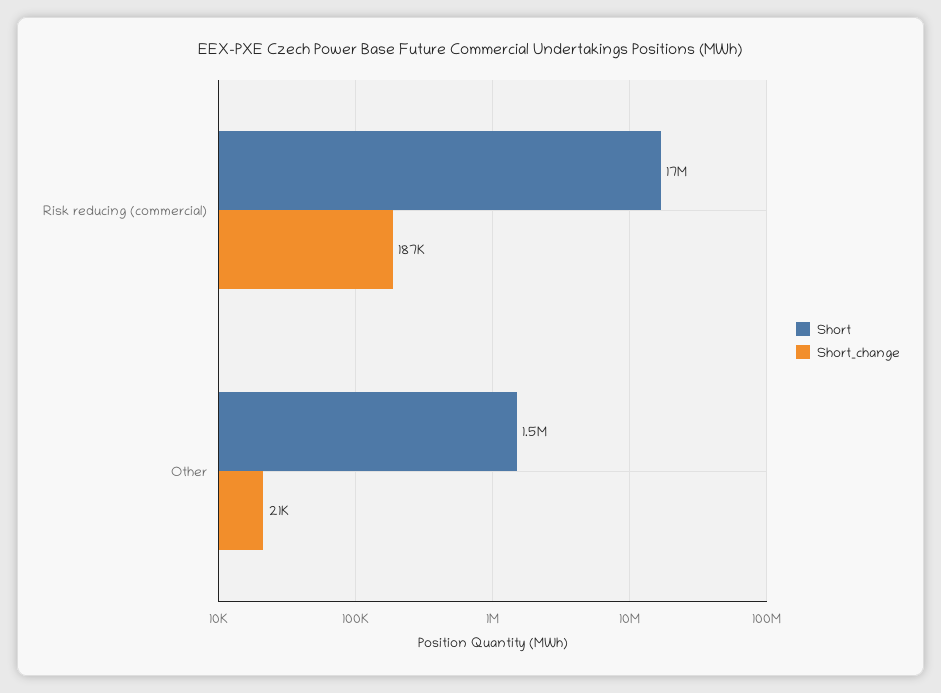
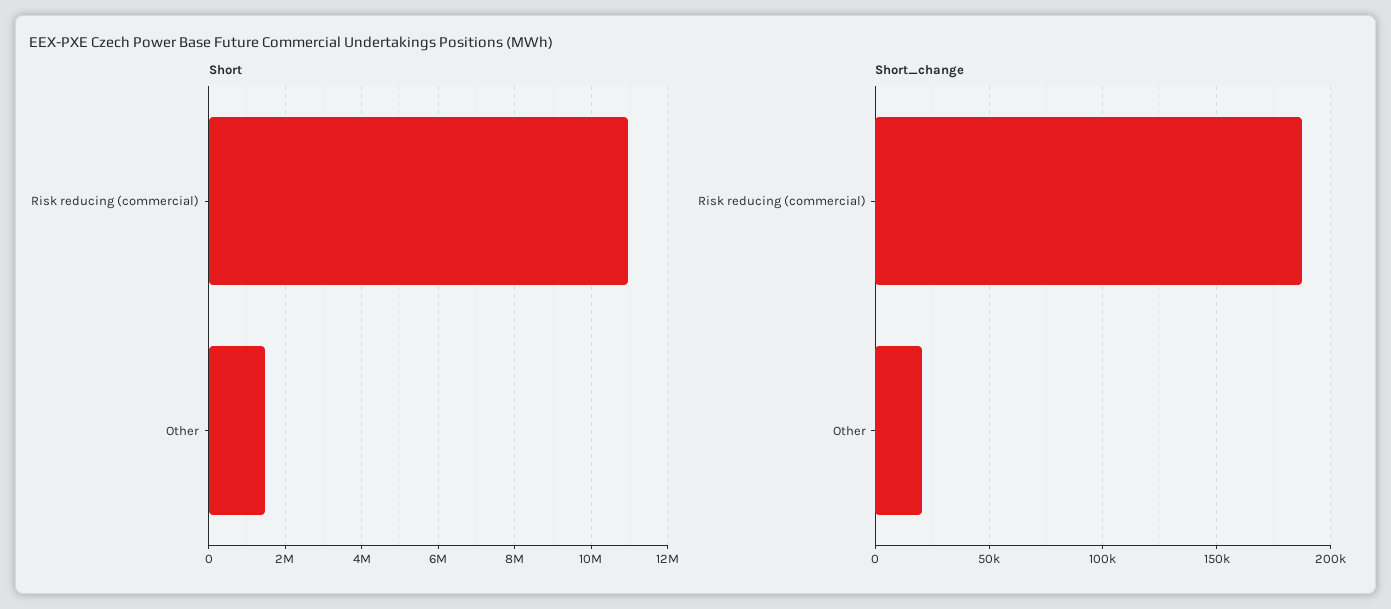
  {
    "Short": {
-     "Risk reducing (commercial)": 17000000,
+     "Risk reducing (commercial)": 11000000,
      "Other": 1500000
    },
    "Short_change": {
      "Risk reducing (commercial)": 187000,
      "Other": 21000
    }
  }

